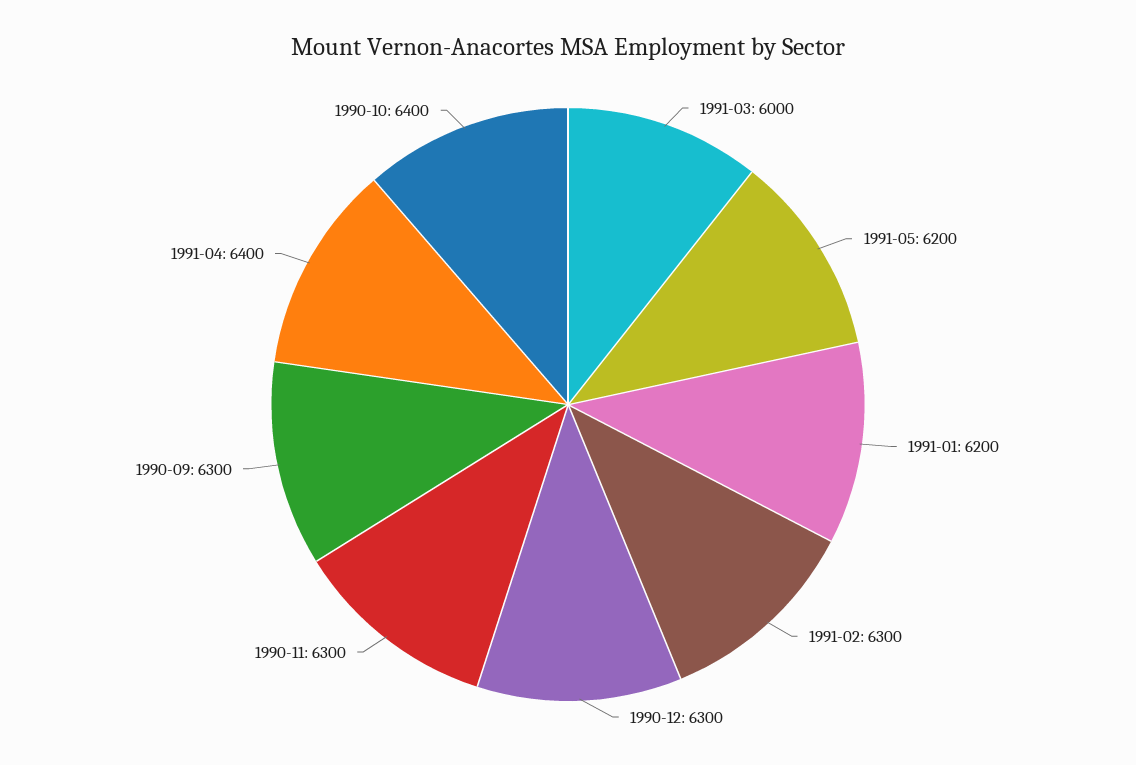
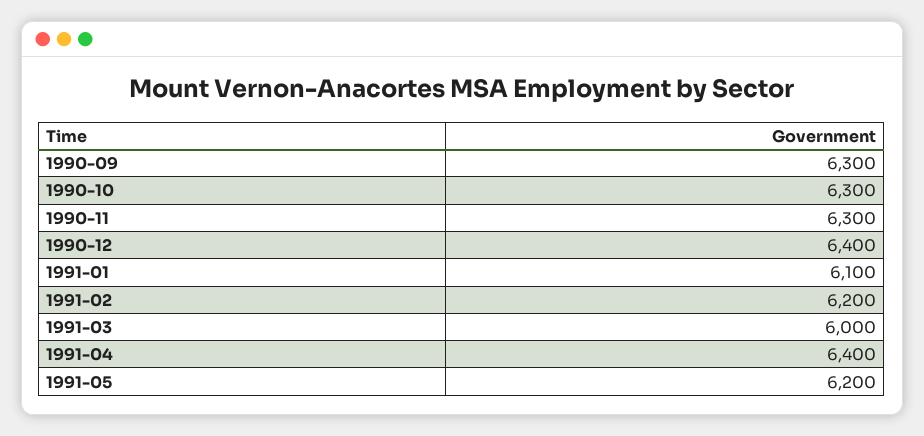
  {
    "1991-03": 6000,
    "1991-05": 6200,
-   "1991-01": 6200,
+   "1991-01": 6100,
-   "1991-02": 6300,
+   "1991-02": 6200,
-   "1990-12": 6300,
+   "1990-12": 6400,
    "1990-11": 6300,
    "1990-09": 6300,
    "1991-04": 6400,
-   "1990-10": 6400
+   "1990-10": 6300
  }

